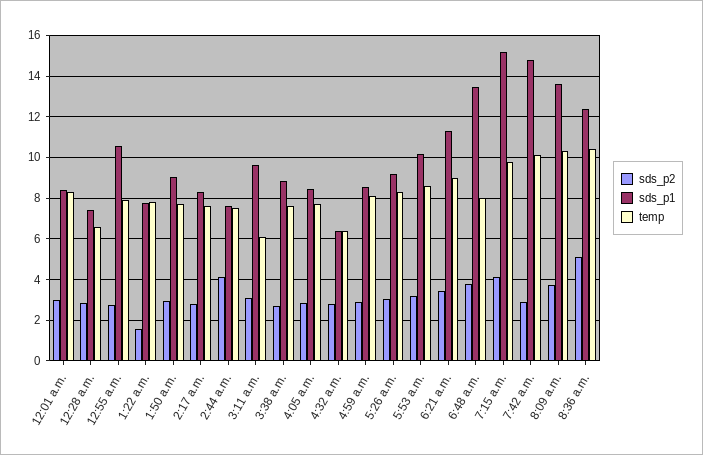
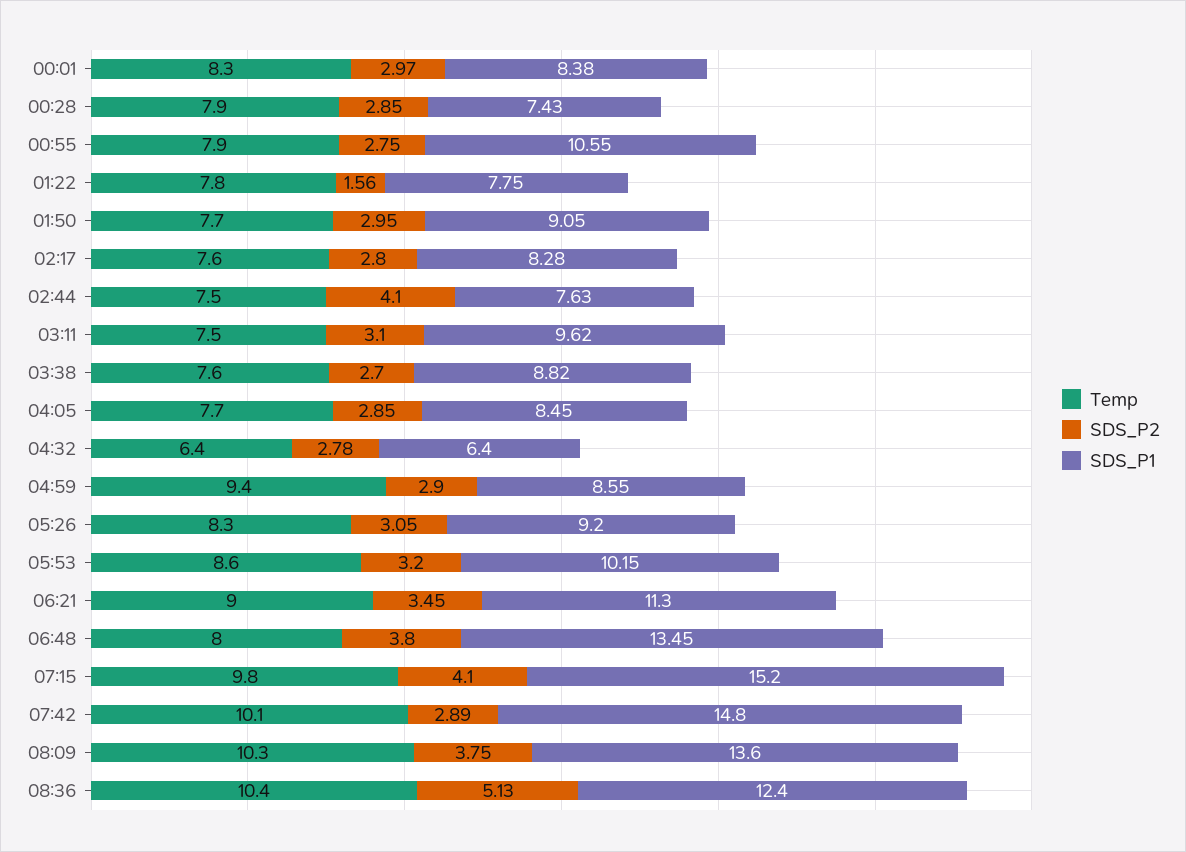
  {
    "sds_p2": {
      "12:01 a.m.": 2.97,
      "12:28 a.m.": 2.85,
      "12:55 a.m.": 2.75,
      "1:22 a.m.": 1.56,
      "1:50 a.m.": 2.95,
      "2:17 a.m.": 2.8,
      "2:44 a.m.": 4.1,
      "3:11 a.m.": 3.1,
      "3:38 a.m.": 2.7,
      "4:05 a.m.": 2.85,
      "4:32 a.m.": 2.78,
      "4:59 a.m.": 2.9,
      "5:26 a.m.": 3.05,
      "5:53 a.m.": 3.2,
      "6:21 a.m.": 3.45,
      "6:48 a.m.": 3.8,
      "7:15 a.m.": 4.1,
      "7:42 a.m.": 2.89,
      "8:09 a.m.": 3.75,
      "8:36 a.m.": 5.13
    },
    "sds_p1": {
      "12:01 a.m.": 8.38,
      "12:28 a.m.": 7.43,
      "12:55 a.m.": 10.55,
      "1:22 a.m.": 7.75,
      "1:50 a.m.": 9.05,
      "2:17 a.m.": 8.28,
      "2:44 a.m.": 7.63,
      "3:11 a.m.": 9.62,
      "3:38 a.m.": 8.82,
      "4:05 a.m.": 8.45,
      "4:32 a.m.": 6.4,
      "4:59 a.m.": 8.55,
      "5:26 a.m.": 9.2,
      "5:53 a.m.": 10.15,
      "6:21 a.m.": 11.3,
      "6:48 a.m.": 13.45,
      "7:15 a.m.": 15.2,
      "7:42 a.m.": 14.8,
      "8:09 a.m.": 13.6,
      "8:36 a.m.": 12.4
    },
    "temp": {
      "12:01 a.m.": 8.3,
-     "12:28 a.m.": 6.5,
+     "12:28 a.m.": 7.9,
      "12:55 a.m.": 7.9,
      "1:22 a.m.": 7.8,
      "1:50 a.m.": 7.7,
      "2:17 a.m.": 7.6,
      "2:44 a.m.": 7.5,
-     "3:11 a.m.": 6,
+     "3:11 a.m.": 7.5,
      "3:38 a.m.": 7.6,
      "4:05 a.m.": 7.7,
      "4:32 a.m.": 6.4,
-     "4:59 a.m.": 8,
+     "4:59 a.m.": 9.4,
      "5:26 a.m.": 8.3,
      "5:53 a.m.": 8.6,
      "6:21 a.m.": 9,
      "6:48 a.m.": 8,
      "7:15 a.m.": 9.8,
      "7:42 a.m.": 10.1,
      "8:09 a.m.": 10.3,
      "8:36 a.m.": 10.4
    }
  }

